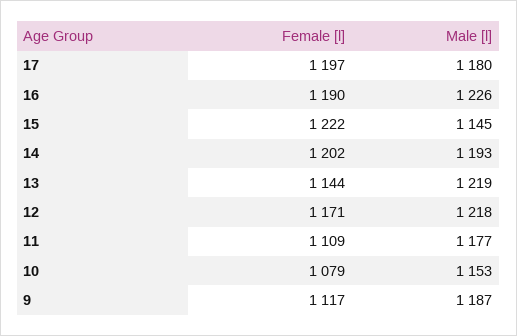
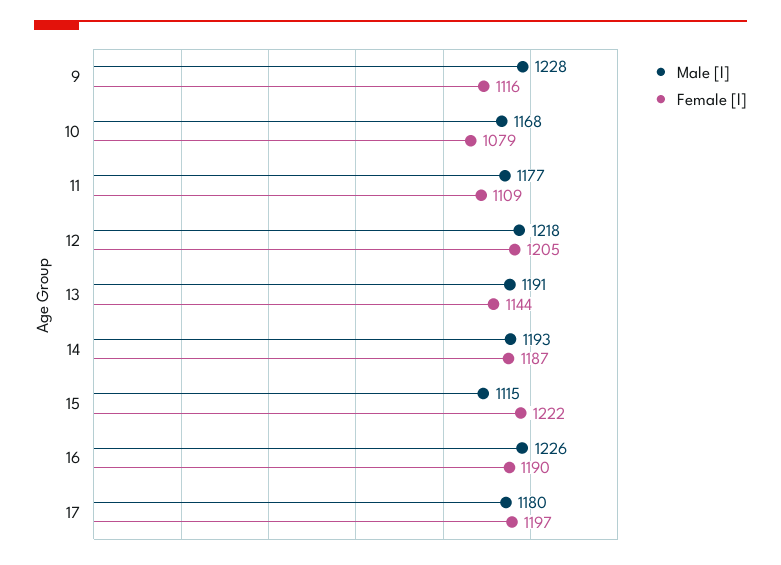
  {
    "Female [l]": {
      "17": 1197,
      "16": 1190,
      "15": 1222,
-     "14": 1202,
+     "14": 1187,
      "13": 1144,
-     "12": 1171,
+     "12": 1205,
      "11": 1109,
      "10": 1079,
-     "9": 1117
+     "9": 1116
    },
    "Male [l]": {
      "17": 1180,
      "16": 1226,
-     "15": 1145,
+     "15": 1115,
      "14": 1193,
-     "13": 1219,
+     "13": 1191,
      "12": 1218,
      "11": 1177,
-     "10": 1153,
+     "10": 1168,
-     "9": 1187
+     "9": 1228
    }
  }

